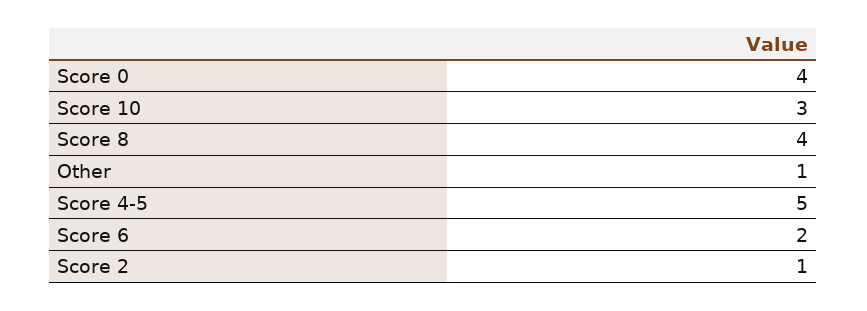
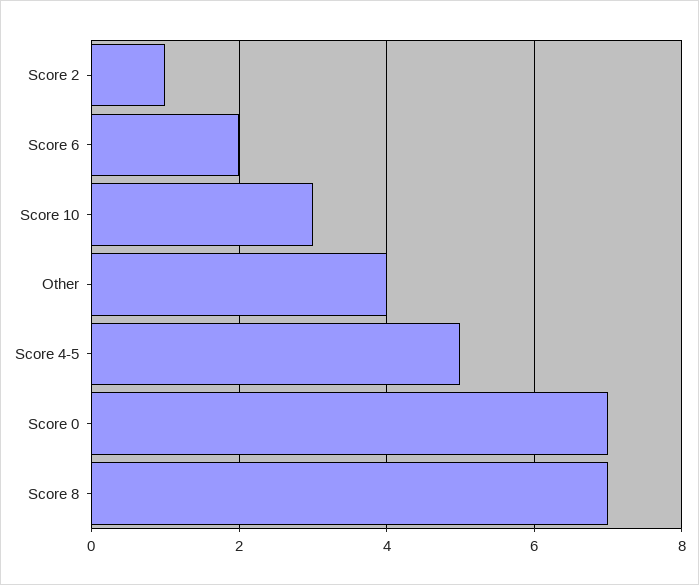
  {
-   "Score 0": 4,
+   "Score 0": 7,
    "Score 10": 3,
-   "Score 8": 4,
+   "Score 8": 7,
-   "Other": 1,
+   "Other": 4,
    "Score 4-5": 5,
    "Score 6": 2,
    "Score 2": 1
  }

